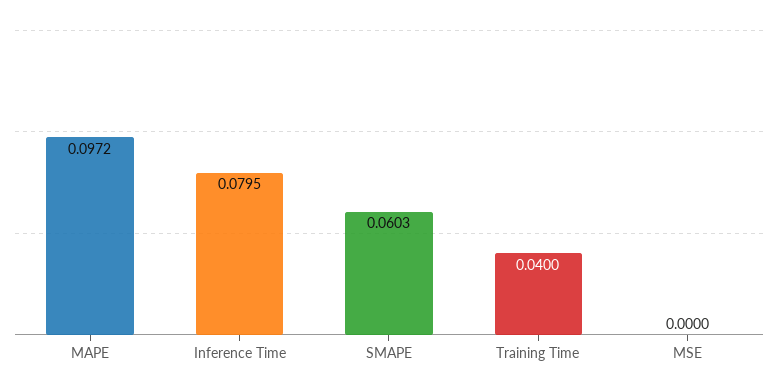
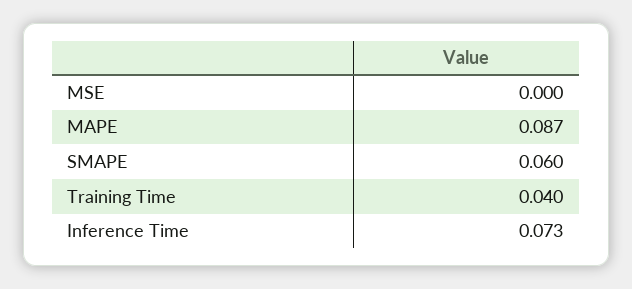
  {
-   "MAPE": 0.0972,
+   "MAPE": 0.087,
-   "Inference Time": 0.0795,
+   "Inference Time": 0.073,
    "SMAPE": 0.0603,
    "Training Time": 0.04,
    "MSE": 0
  }

